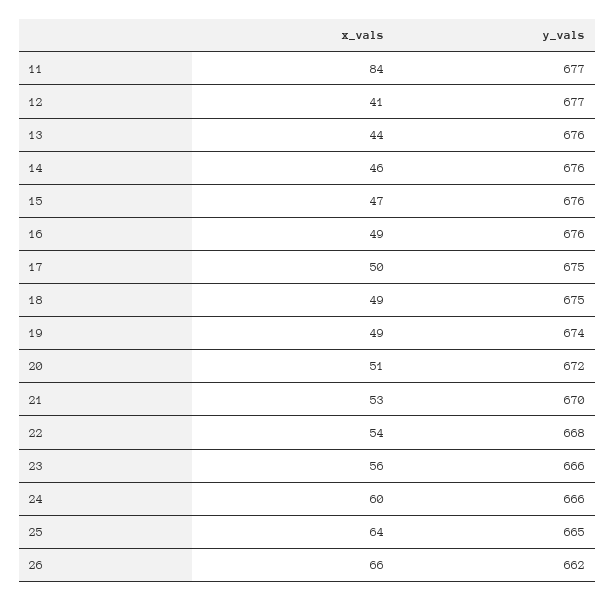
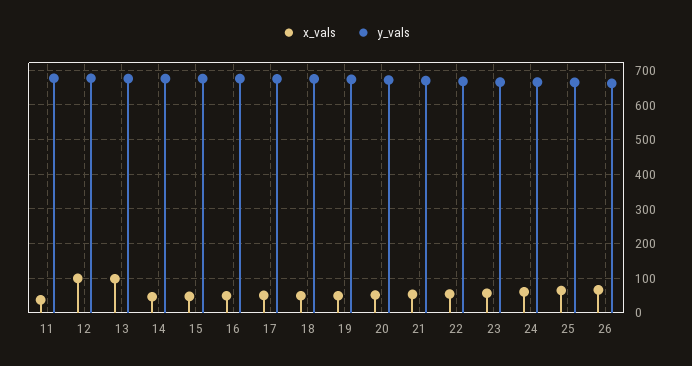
  {
    "x_vals": {
-     "11": 84,
+     "11": 40,
-     "12": 41,
+     "12": 100,
-     "13": 44,
+     "13": 100,
      "14": 46,
      "15": 47,
      "16": 49,
      "17": 50,
      "18": 49,
      "19": 49,
      "20": 51,
      "21": 53,
      "22": 54,
      "23": 56,
      "24": 60,
      "25": 64,
      "26": 66
    },
    "y_vals": {
      "11": 677,
      "12": 677,
      "13": 676,
      "14": 676,
      "15": 676,
      "16": 676,
      "17": 675,
      "18": 675,
      "19": 674,
      "20": 672,
      "21": 670,
      "22": 668,
      "23": 666,
      "24": 666,
      "25": 665,
      "26": 662
    }
  }

